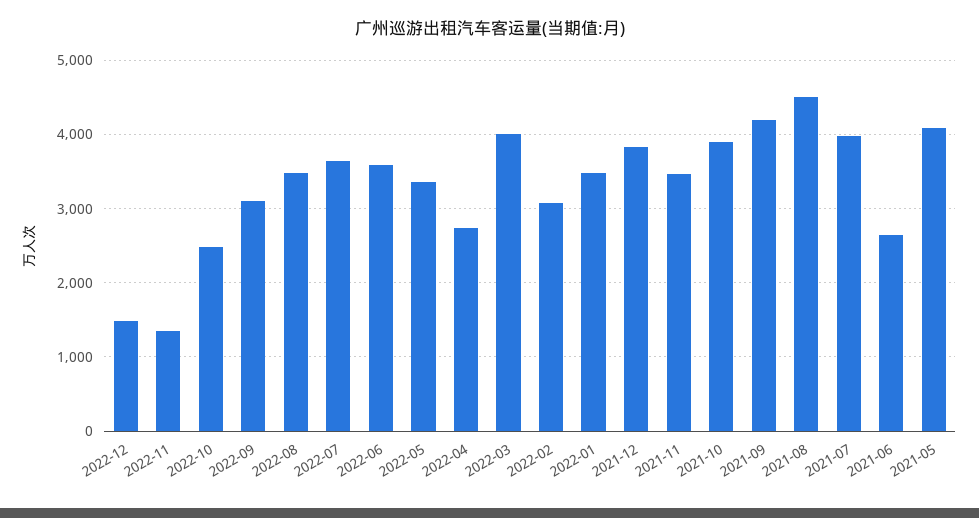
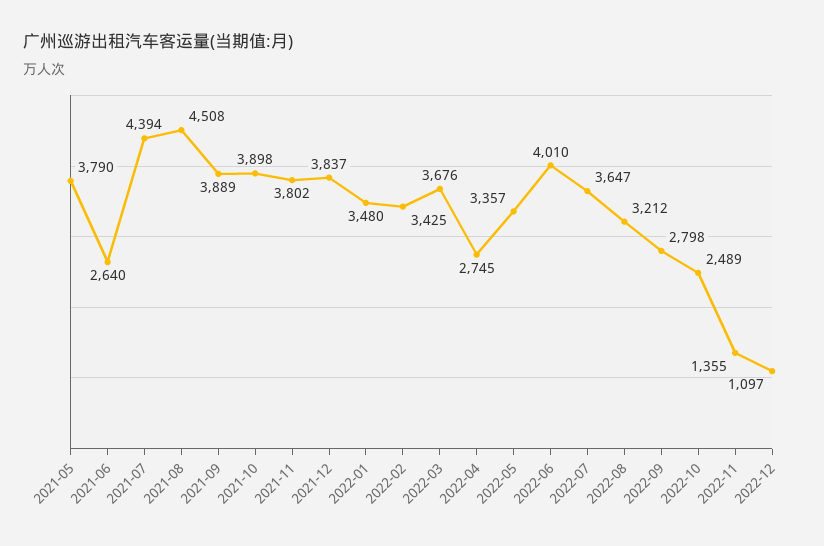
  {
-   "2022-12": 1500,
+   "2022-12": 1097,
    "2022-11": 1355,
    "2022-10": 2489,
-   "2022-09": 3100,
+   "2022-09": 2798,
-   "2022-08": 3500,
+   "2022-08": 3212,
    "2022-07": 3647,
-   "2022-06": 3600,
+   "2022-06": 4010,
    "2022-05": 3357,
    "2022-04": 2745,
-   "2022-03": 4000,
+   "2022-03": 3676,
-   "2022-02": 3100,
+   "2022-02": 3425,
    "2022-01": 3480,
    "2021-12": 3837,
-   "2021-11": 3500,
+   "2021-11": 3802,
    "2021-10": 3898,
-   "2021-09": 4200,
+   "2021-09": 3889,
    "2021-08": 4508,
-   "2021-07": 4000,
+   "2021-07": 4394,
    "2021-06": 2640,
-   "2021-05": 4100
+   "2021-05": 3790
  }

